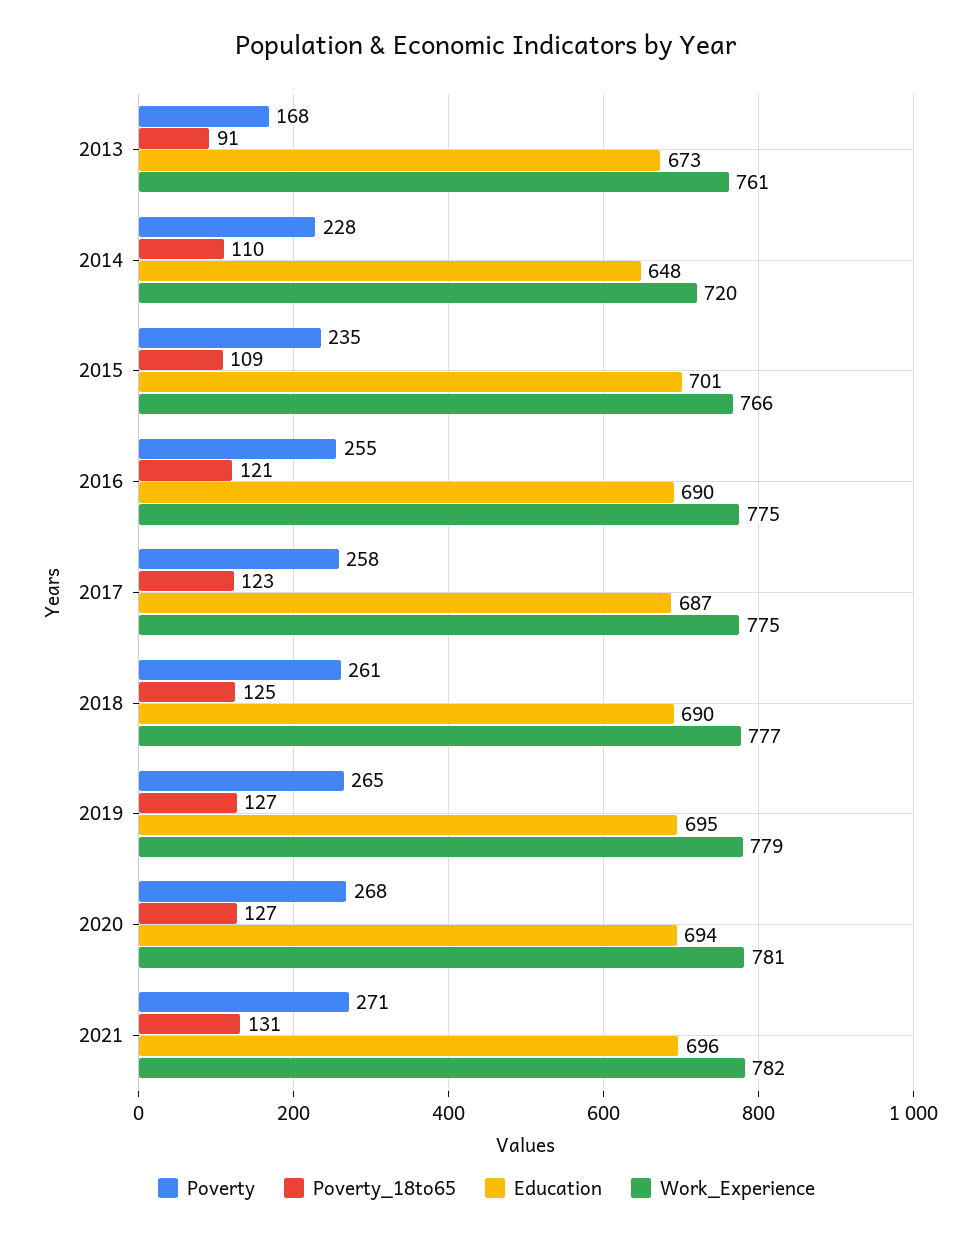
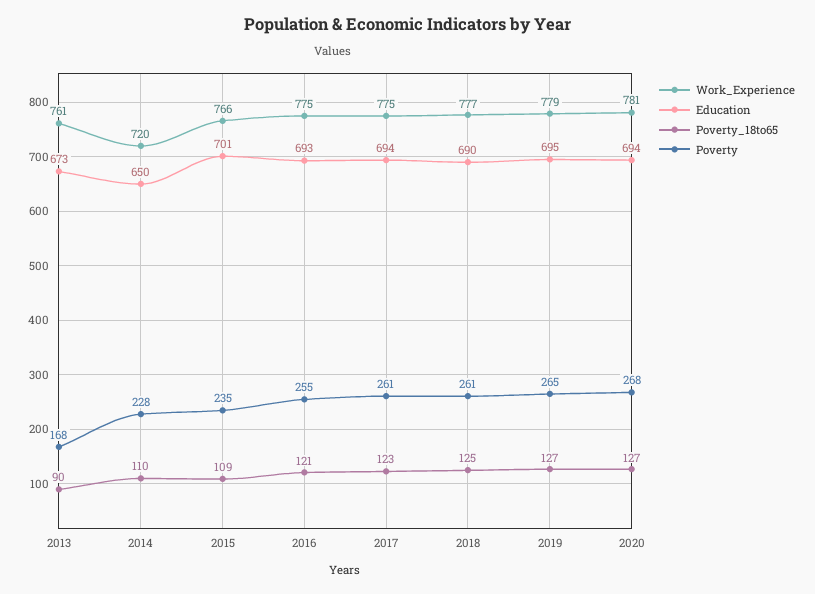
  {
    "Poverty": {
      "2013": 168,
      "2014": 228,
      "2015": 235,
      "2016": 255,
-     "2017": 258,
+     "2017": 261,
      "2018": 261,
      "2019": 265,
-     "2020": 268,
+     "2020": 268
-     "2021": 271
    },
    "Poverty_18to65": {
-     "2013": 91,
+     "2013": 90,
      "2014": 110,
      "2015": 109,
      "2016": 121,
      "2017": 123,
      "2018": 125,
      "2019": 127,
-     "2020": 127,
+     "2020": 127
-     "2021": 131
    },
    "Education": {
      "2013": 673,
-     "2014": 648,
+     "2014": 650,
      "2015": 701,
-     "2016": 690,
+     "2016": 693,
-     "2017": 687,
+     "2017": 694,
      "2018": 690,
      "2019": 695,
-     "2020": 694,
+     "2020": 694
-     "2021": 696
    },
    "Work_Experience": {
      "2013": 761,
      "2014": 720,
      "2015": 766,
      "2016": 775,
      "2017": 775,
      "2018": 777,
      "2019": 779,
-     "2020": 781,
+     "2020": 781
-     "2021": 782
    }
  }

